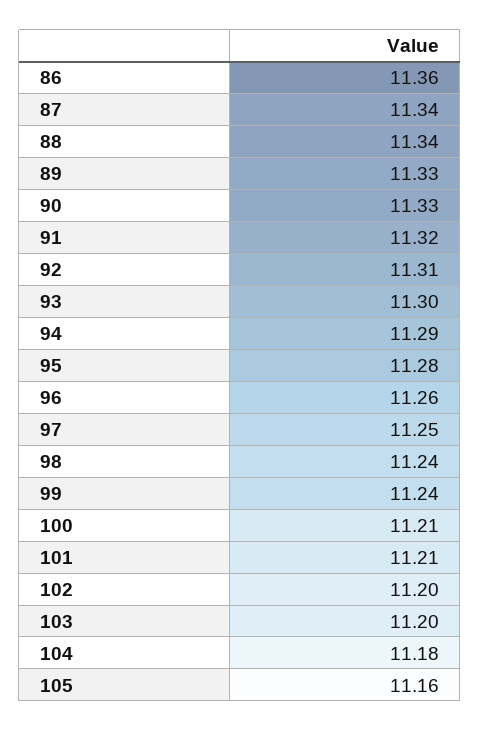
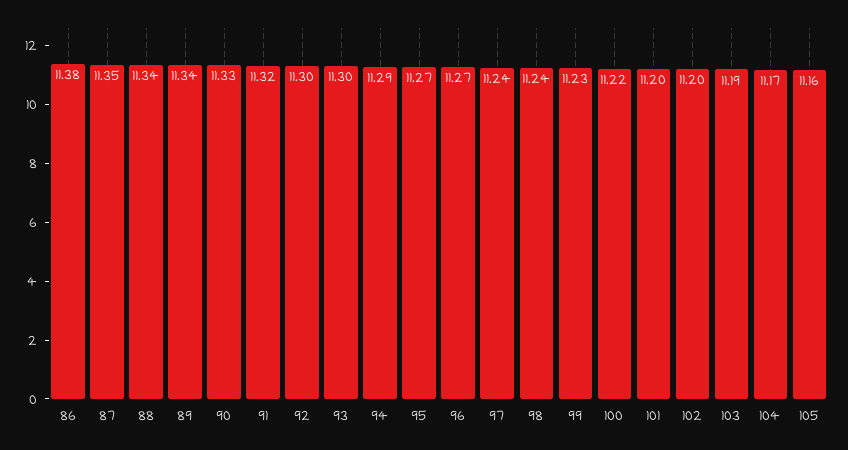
  {
-   "86": 11.36,
+   "86": 11.38,
-   "87": 11.34,
+   "87": 11.35,
    "88": 11.34,
-   "89": 11.33,
+   "89": 11.34,
    "90": 11.33,
    "91": 11.32,
-   "92": 11.31,
+   "92": 11.3,
    "93": 11.3,
    "94": 11.29,
-   "95": 11.28,
+   "95": 11.27,
-   "96": 11.26,
+   "96": 11.27,
-   "97": 11.25,
+   "97": 11.24,
    "98": 11.24,
-   "99": 11.24,
+   "99": 11.23,
-   "100": 11.21,
+   "100": 11.22,
-   "101": 11.21,
+   "101": 11.2,
    "102": 11.2,
-   "103": 11.2,
+   "103": 11.19,
-   "104": 11.18,
+   "104": 11.17,
    "105": 11.16
  }

